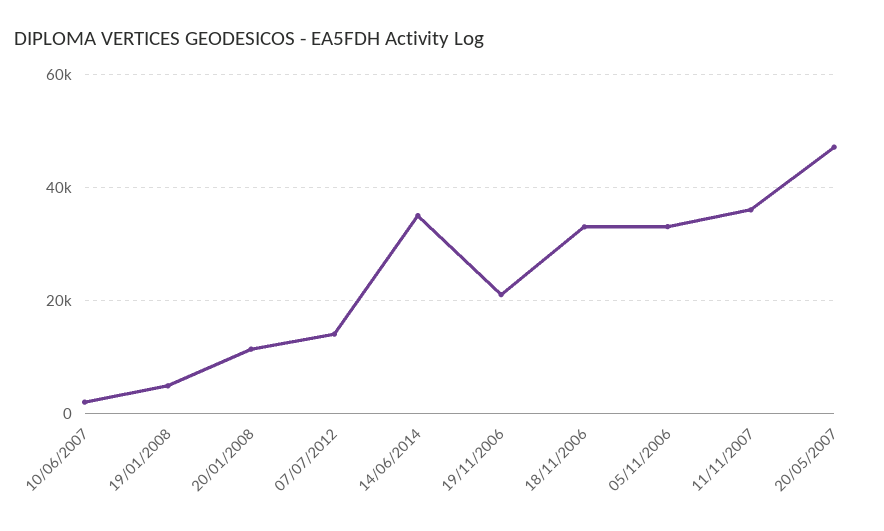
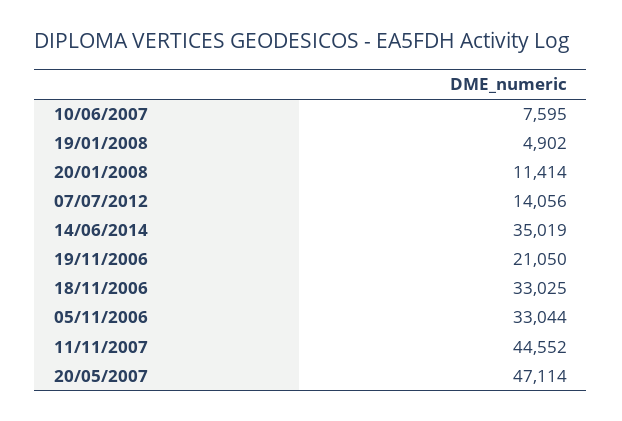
  {
-   "10/06/2007": 2000,
+   "10/06/2007": 7595,
    "19/01/2008": 4902,
    "20/01/2008": 11414,
    "07/07/2012": 14056,
    "14/06/2014": 35019,
    "19/11/2006": 21050,
    "18/11/2006": 33025,
    "05/11/2006": 33044,
-   "11/11/2007": 36000,
+   "11/11/2007": 44552,
    "20/05/2007": 47114
  }

